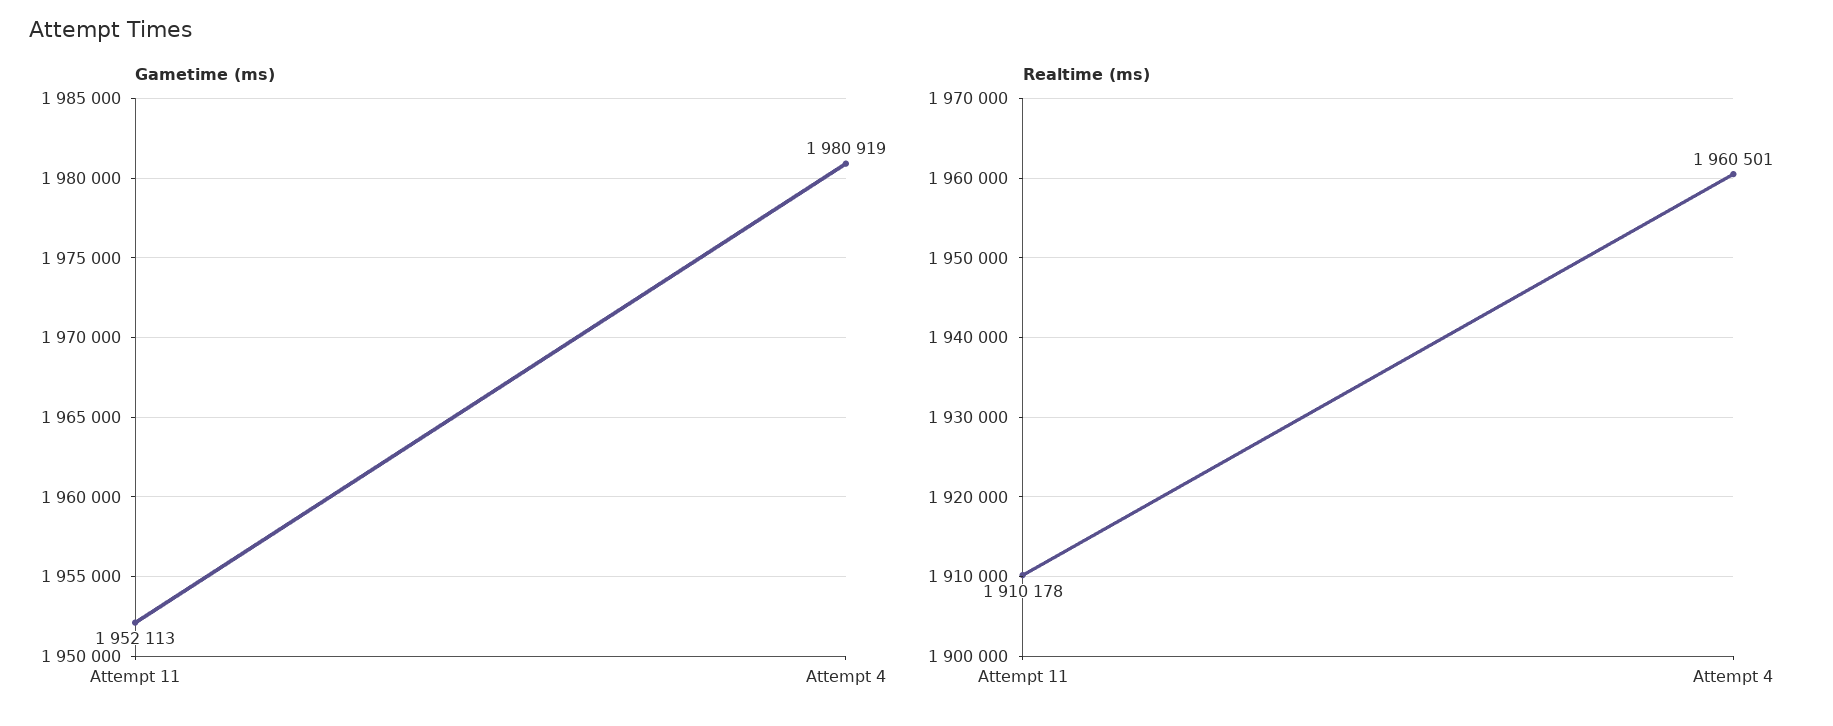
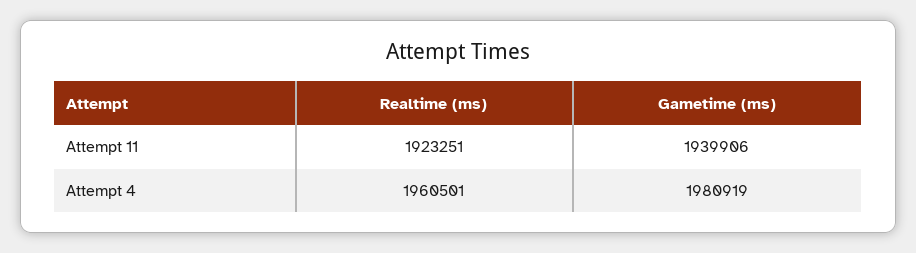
  {
    "Gametime (ms)": {
-     "Attempt 11": 1952113,
+     "Attempt 11": 1939906,
      "Attempt 4": 1980919
    },
    "Realtime (ms)": {
-     "Attempt 11": 1910178,
+     "Attempt 11": 1923251,
      "Attempt 4": 1960501
    }
  }

